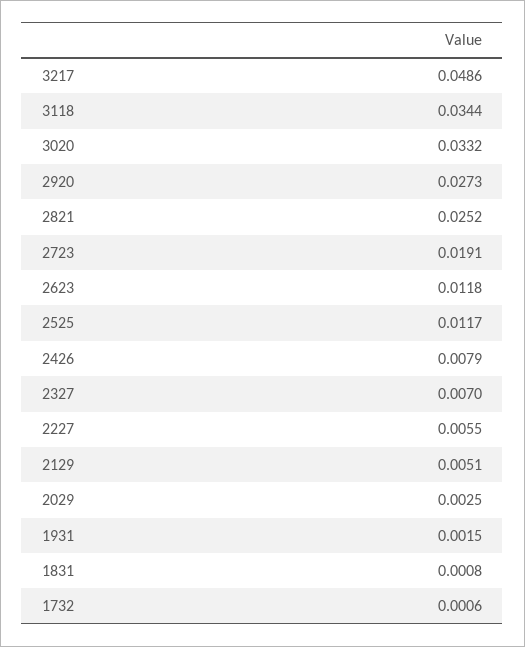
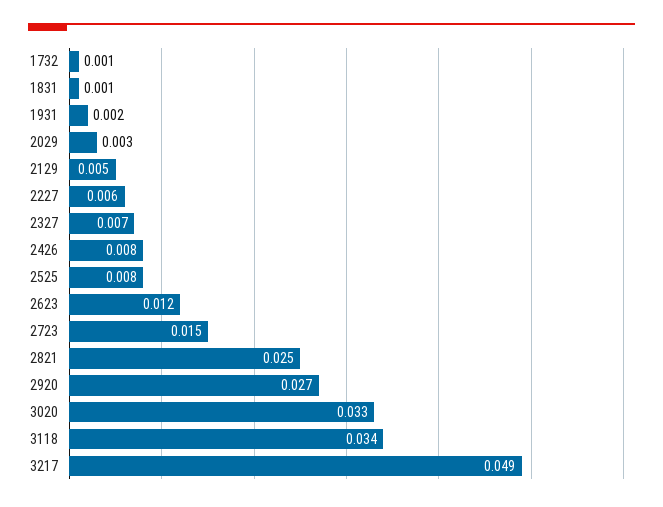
  {
    "3217": 0.0486,
    "3118": 0.0344,
    "3020": 0.0332,
    "2920": 0.0273,
    "2821": 0.0252,
-   "2723": 0.0191,
+   "2723": 0.015,
    "2623": 0.0118,
-   "2525": 0.0117,
+   "2525": 0.008,
    "2426": 0.0079,
    "2327": 0.007,
    "2227": 0.0055,
    "2129": 0.0051,
    "2029": 0.0025,
    "1931": 0.0015,
    "1831": 0.0008,
    "1732": 0.0006
  }

